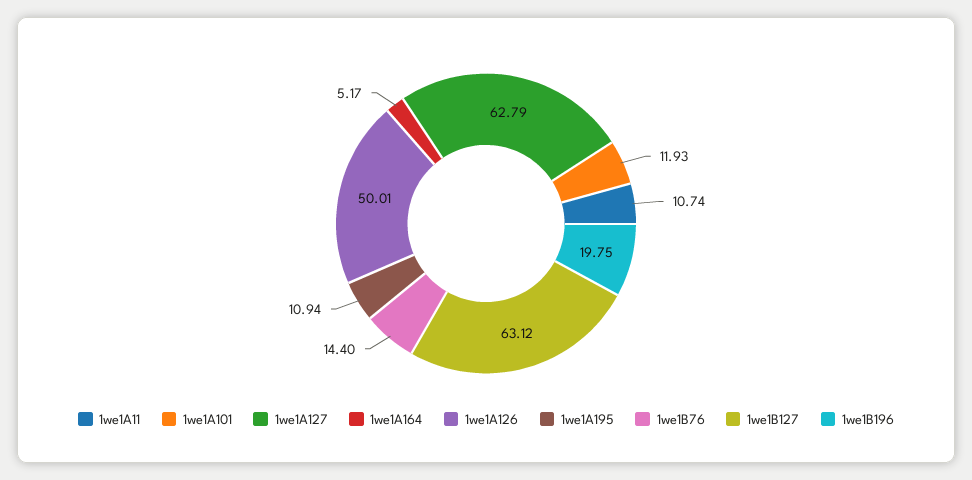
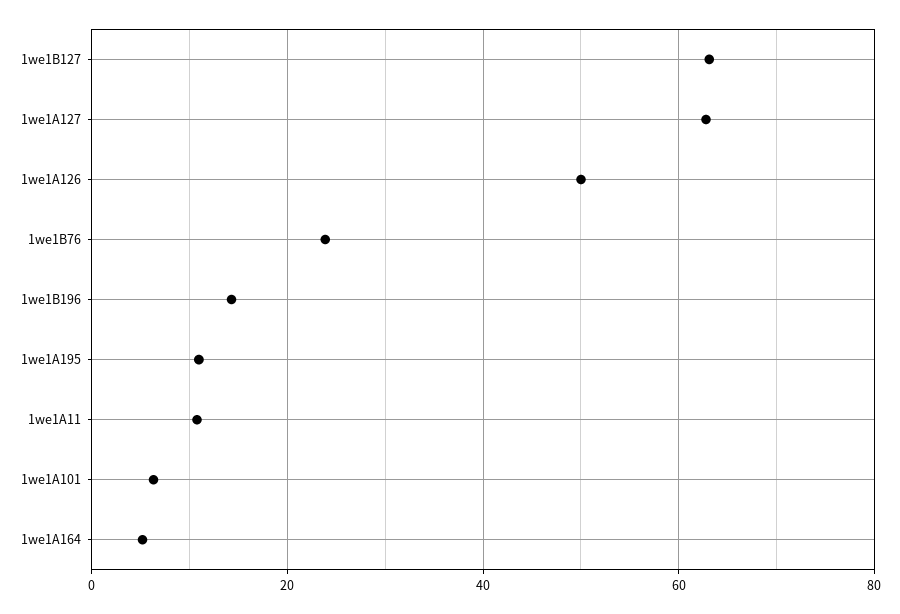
  {
    "1we1A11": 10.74,
-   "1we1A101": 11.93,
+   "1we1A101": 6,
    "1we1A127": 62.79,
    "1we1A164": 5.17,
    "1we1A126": 50.01,
    "1we1A195": 10.94,
-   "1we1B76": 14.4,
+   "1we1B76": 24,
    "1we1B127": 63.12,
-   "1we1B196": 19.75
+   "1we1B196": 14
  }

